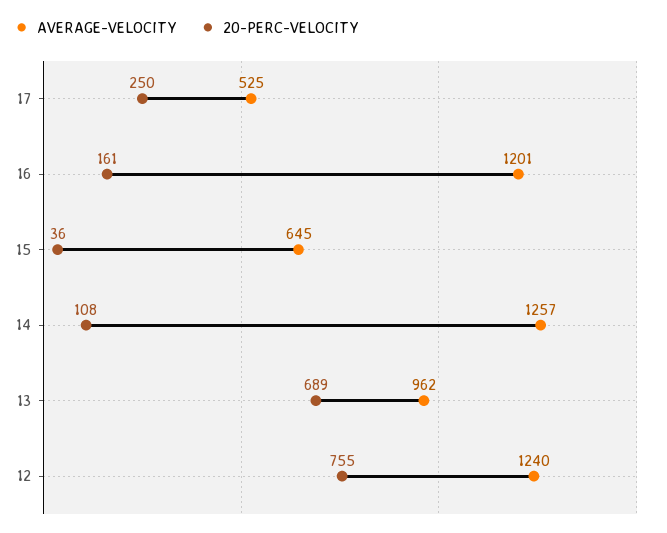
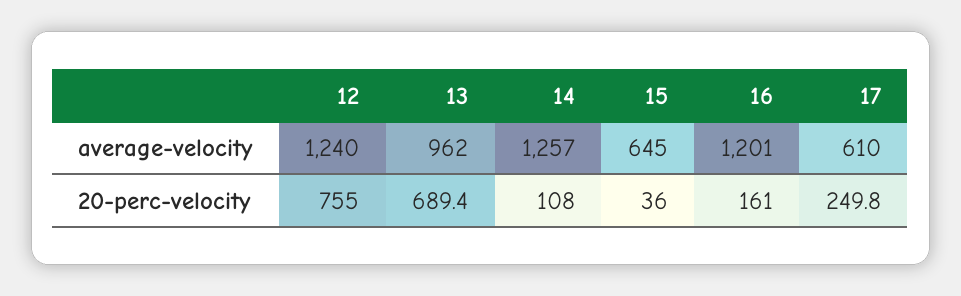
  {
    "AVERAGE-VELOCITY": {
-     "17": 525,
+     "17": 610,
      "16": 1201,
      "15": 645,
      "14": 1257,
      "13": 962,
      "12": 1240
    },
    "20-PERC-VELOCITY": {
      "17": 249.8,
      "16": 161,
      "15": 36,
      "14": 108,
      "13": 689.4,
      "12": 755
    }
  }

